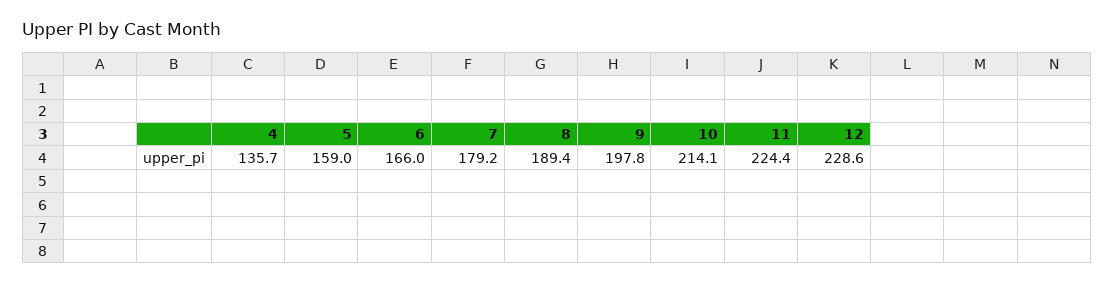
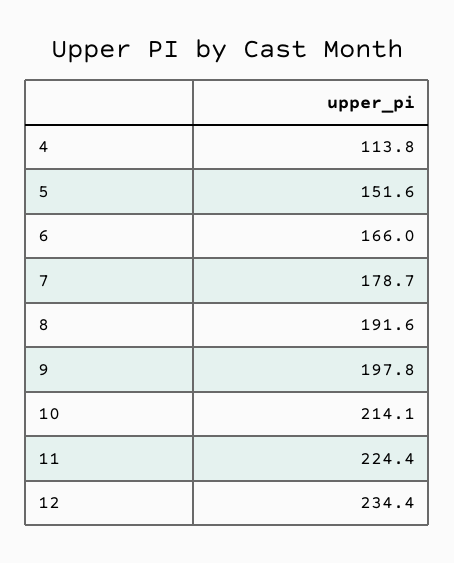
  {
-   "4": 135.7,
+   "4": 113.8,
-   "5": 159,
+   "5": 151.6,
    "6": 166,
-   "7": 179.2,
+   "7": 178.7,
-   "8": 189.4,
+   "8": 191.6,
    "9": 197.8,
    "10": 214.1,
    "11": 224.4,
-   "12": 228.6
+   "12": 234.4
  }

